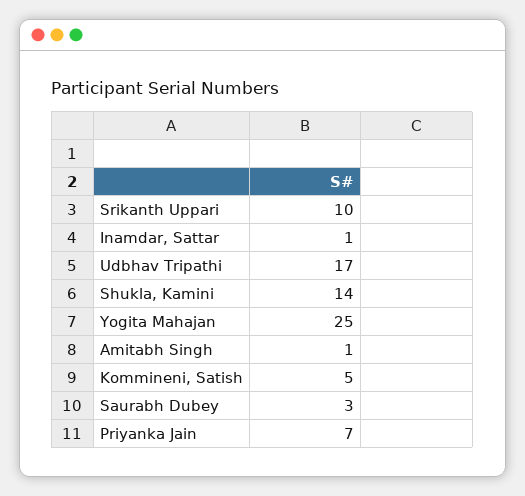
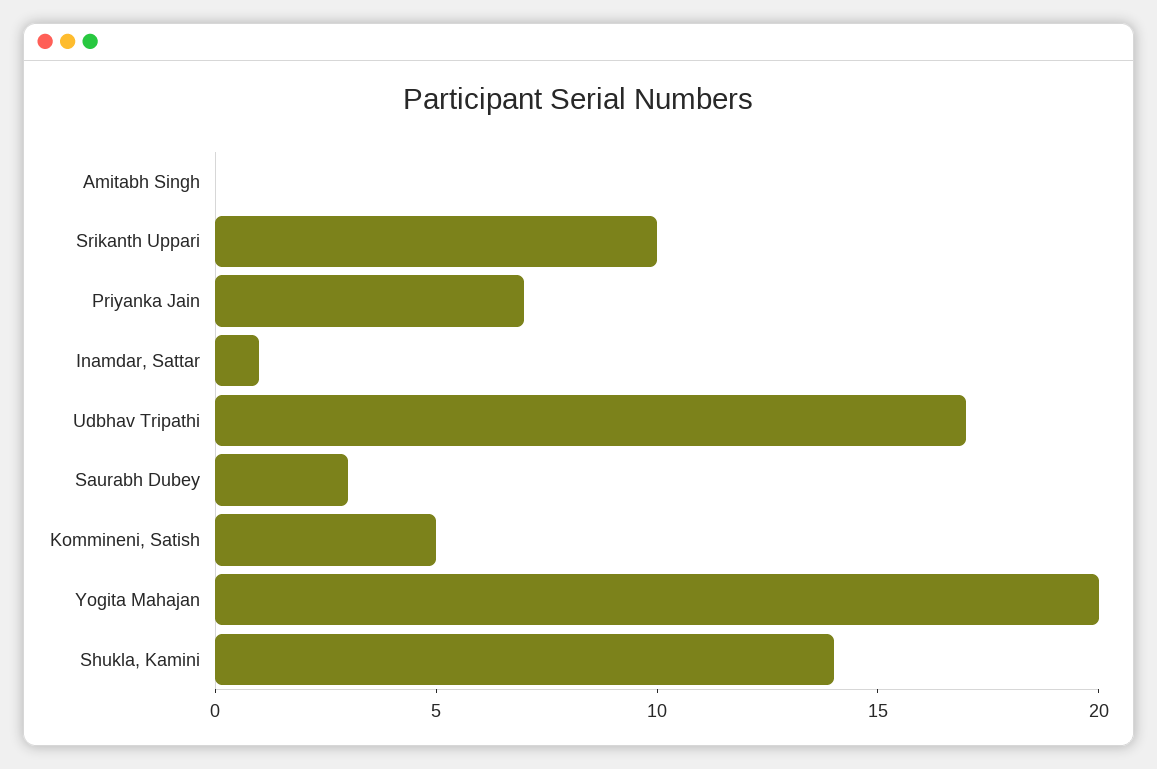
  {
    "Srikanth Uppari": 10,
    "Inamdar, Sattar": 1,
    "Udbhav Tripathi": 17,
    "Shukla, Kamini": 14,
-   "Yogita Mahajan": 25,
+   "Yogita Mahajan": 20,
-   "Amitabh Singh": 1,
+   "Amitabh Singh": 0,
    "Kommineni, Satish": 5,
    "Saurabh Dubey": 3,
    "Priyanka Jain": 7
  }

